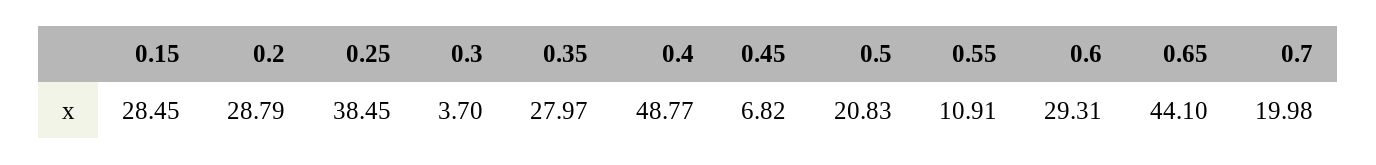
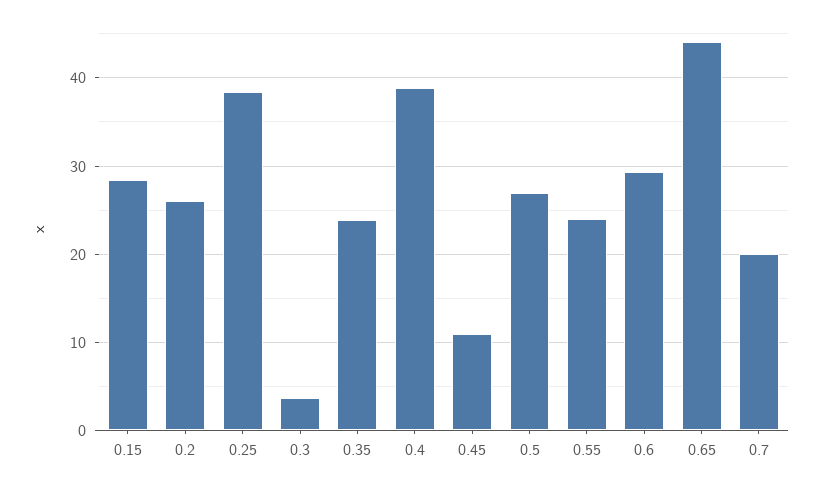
  {
    "0.15": 28.45,
-   "0.2": 28.79,
+   "0.2": 26,
    "0.25": 38.45,
    "0.3": 3.7,
-   "0.35": 27.97,
+   "0.35": 24,
-   "0.4": 48.77,
+   "0.4": 39,
-   "0.45": 6.82,
+   "0.45": 11,
-   "0.5": 20.83,
+   "0.5": 27,
-   "0.55": 10.91,
+   "0.55": 24,
    "0.6": 29.31,
    "0.65": 44.1,
    "0.7": 19.98
  }

